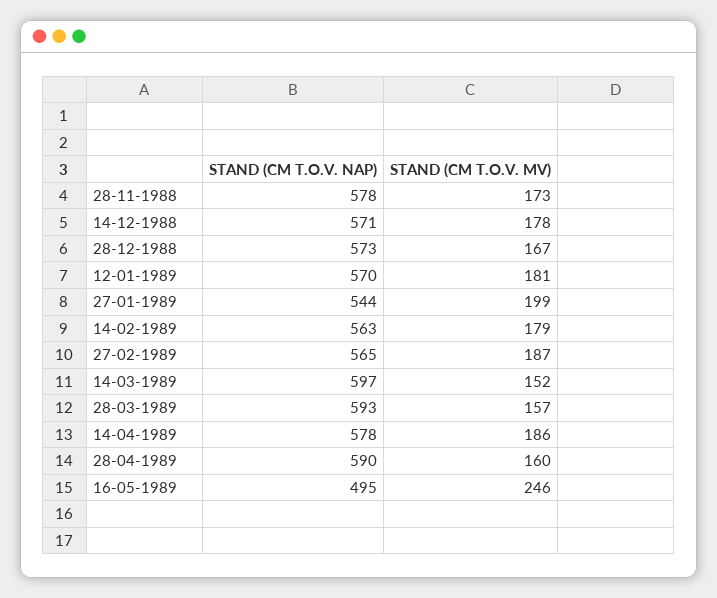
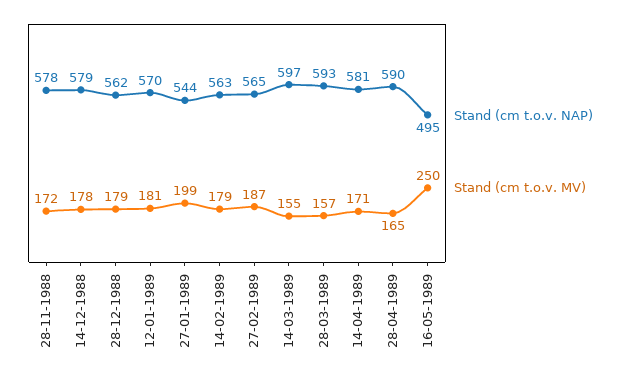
  {
    "STAND (CM T.O.V. NAP)": {
      "28-11-1988": 578,
-     "14-12-1988": 571,
+     "14-12-1988": 579,
-     "28-12-1988": 573,
+     "28-12-1988": 562,
      "12-01-1989": 570,
      "27-01-1989": 544,
      "14-02-1989": 563,
      "27-02-1989": 565,
      "14-03-1989": 597,
      "28-03-1989": 593,
-     "14-04-1989": 578,
+     "14-04-1989": 581,
      "28-04-1989": 590,
      "16-05-1989": 495
    },
    "STAND (CM T.O.V. MV)": {
-     "28-11-1988": 173,
+     "28-11-1988": 172,
      "14-12-1988": 178,
-     "28-12-1988": 167,
+     "28-12-1988": 179,
      "12-01-1989": 181,
      "27-01-1989": 199,
      "14-02-1989": 179,
      "27-02-1989": 187,
-     "14-03-1989": 152,
+     "14-03-1989": 155,
      "28-03-1989": 157,
-     "14-04-1989": 186,
+     "14-04-1989": 171,
-     "28-04-1989": 160,
+     "28-04-1989": 165,
-     "16-05-1989": 246
+     "16-05-1989": 250
    }
  }

